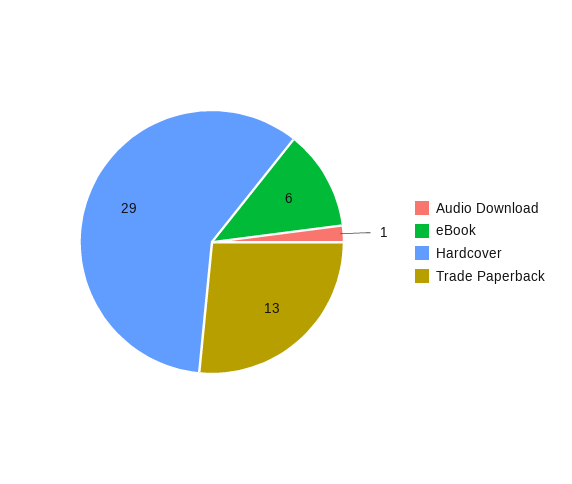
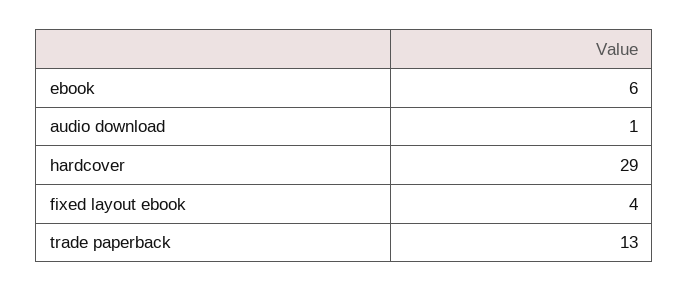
  {
    "Audio Download": 1,
    "eBook": 6,
    "Hardcover": 29,
-   "Trade Paperback": 13
+   "Trade Paperback": 13,
+   "fixed layout ebook": 4
  }

